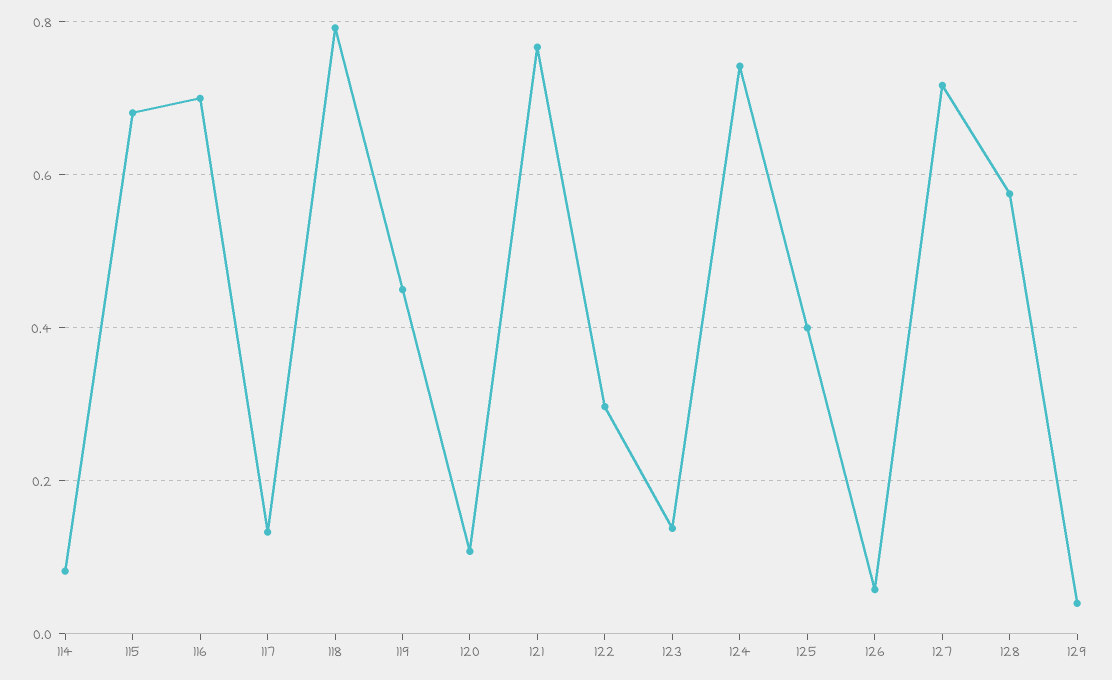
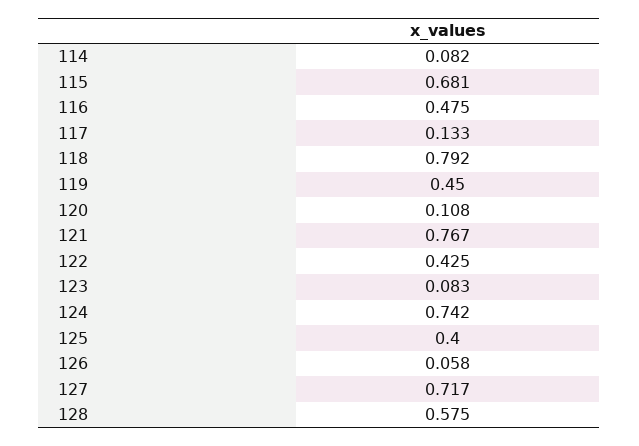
  {
    "114": 0.082,
    "115": 0.681,
-   "116": 0.7,
+   "116": 0.475,
    "117": 0.133,
    "118": 0.792,
    "119": 0.45,
    "120": 0.108,
    "121": 0.767,
-   "122": 0.3,
+   "122": 0.425,
-   "123": 0.14,
+   "123": 0.083,
    "124": 0.742,
    "125": 0.4,
    "126": 0.058,
    "127": 0.717,
-   "128": 0.575,
+   "128": 0.575
-   "129": 0.04
  }

